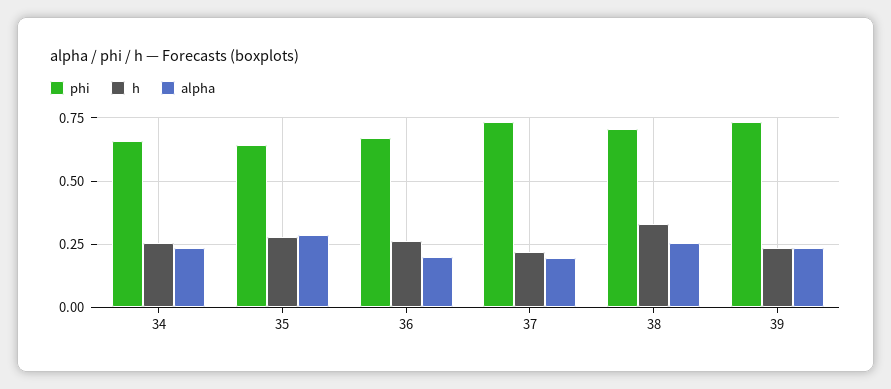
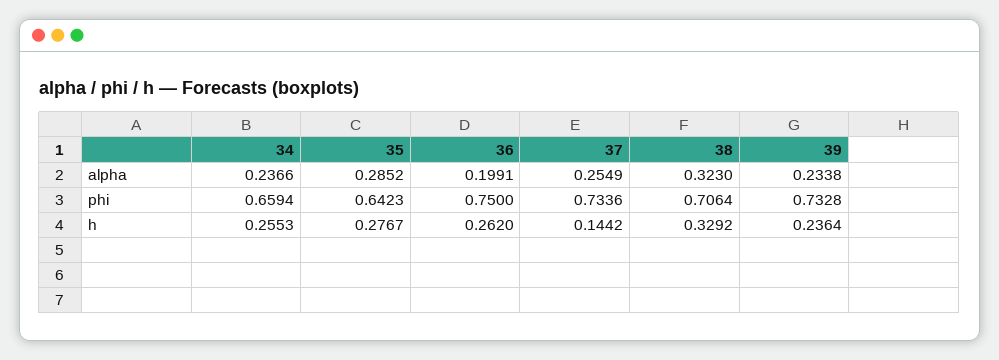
  {
    "phi": {
      "34": 0.6594,
      "35": 0.6423,
-     "36": 0.675,
+     "36": 0.75,
      "37": 0.7336,
      "38": 0.7064,
      "39": 0.7328
    },
    "h": {
      "34": 0.2553,
      "35": 0.2767,
      "36": 0.262,
-     "37": 0.225,
+     "37": 0.1442,
      "38": 0.3292,
      "39": 0.2364
    },
    "alpha": {
      "34": 0.2366,
      "35": 0.2852,
      "36": 0.1991,
-     "37": 0.2,
+     "37": 0.2549,
-     "38": 0.25,
+     "38": 0.323,
      "39": 0.2338
    }
  }

